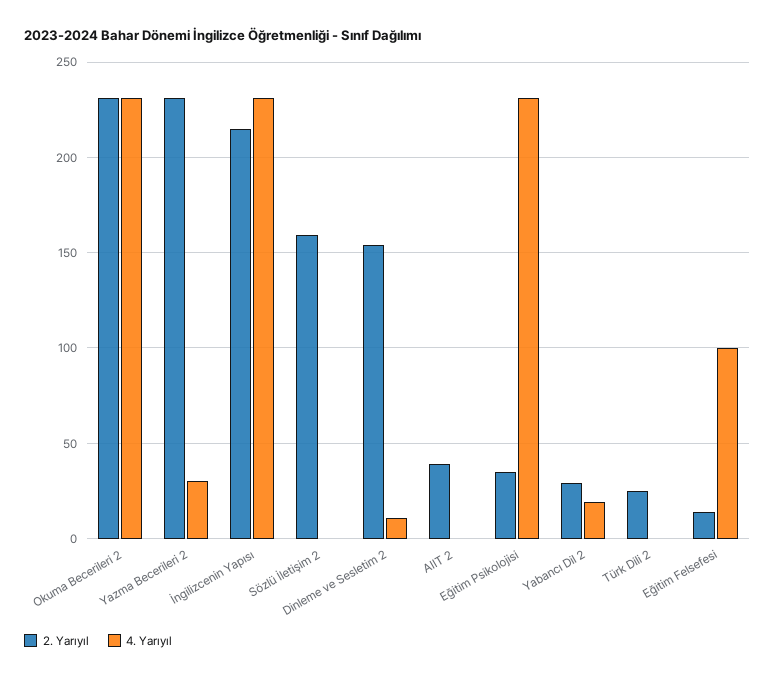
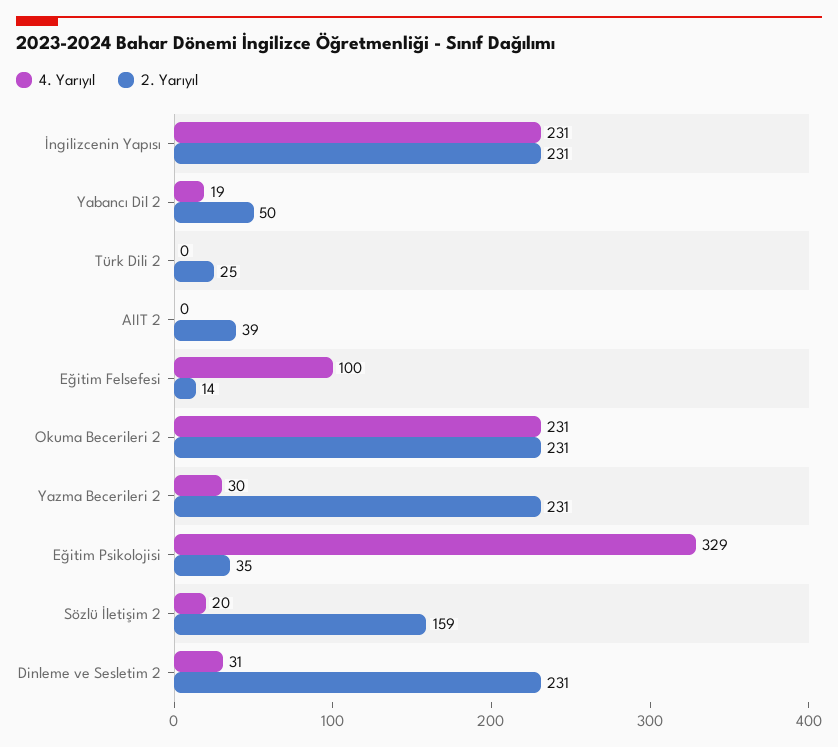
  {
    "2. Yarıyıl": {
      "Okuma Becerileri 2": 231,
      "Yazma Becerileri 2": 231,
-     "İngilizcenin Yapısı": 215,
+     "İngilizcenin Yapısı": 231,
      "Sözlü İletişim 2": 159,
-     "Dinleme ve Sesletim 2": 155,
+     "Dinleme ve Sesletim 2": 231,
      "AIIT 2": 39,
      "Eğitim Psikolojisi": 35,
-     "Yabancı Dil 2": 30,
+     "Yabancı Dil 2": 50,
      "Türk Dili 2": 25,
      "Eğitim Felsefesi": 14
    },
    "4. Yarıyıl": {
      "Okuma Becerileri 2": 231,
      "Yazma Becerileri 2": 30,
      "İngilizcenin Yapısı": 231,
-     "Sözlü İletişim 2": 0,
+     "Sözlü İletişim 2": 20,
-     "Dinleme ve Sesletim 2": 10,
+     "Dinleme ve Sesletim 2": 31,
      "AIIT 2": 0,
-     "Eğitim Psikolojisi": 230,
+     "Eğitim Psikolojisi": 329,
      "Yabancı Dil 2": 19,
      "Türk Dili 2": 0,
      "Eğitim Felsefesi": 100
    }
  }

